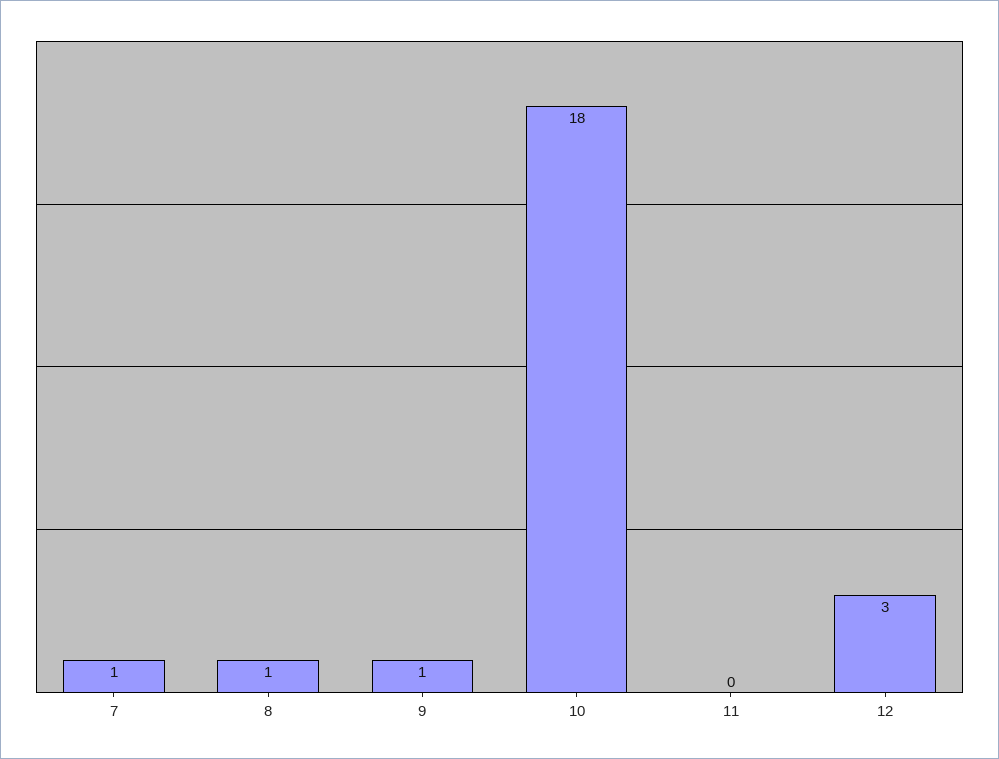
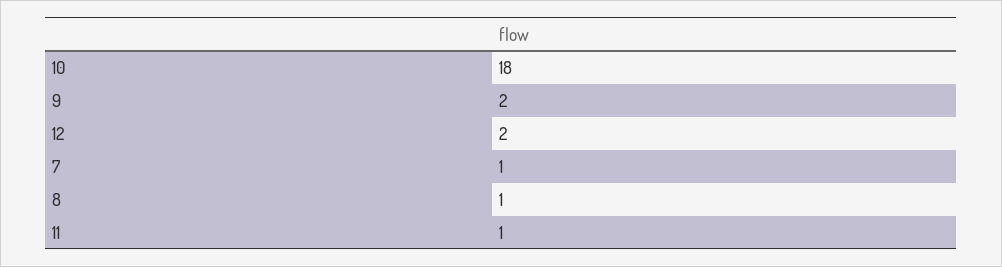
  {
    "7": 1,
    "8": 1,
-   "9": 1,
+   "9": 2,
    "10": 18,
-   "11": 0,
+   "11": 1,
-   "12": 3
+   "12": 2
  }

